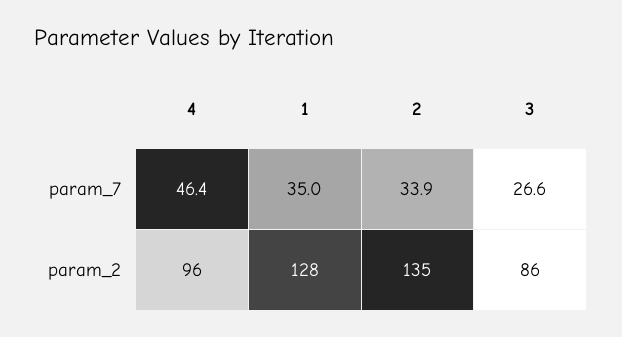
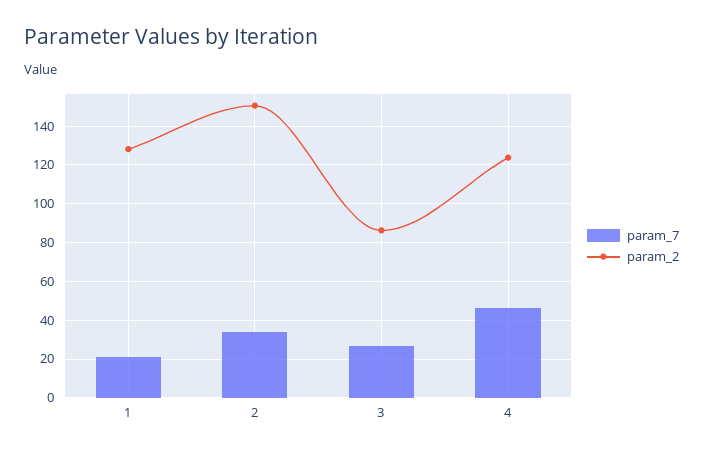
  {
    "param_7": {
      "4": 46.4,
-     "1": 35,
+     "1": 20,
      "2": 33.9,
      "3": 26.6
    },
    "param_2": {
-     "4": 96,
+     "4": 125,
      "1": 128,
-     "2": 135,
+     "2": 150,
      "3": 86
    }
  }

